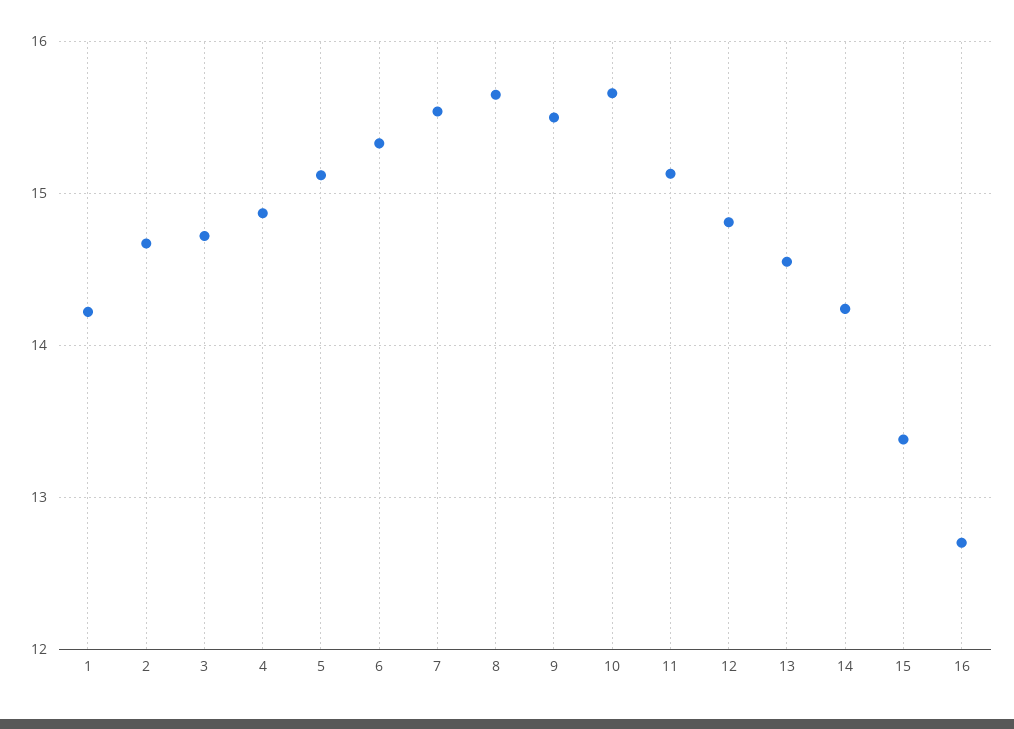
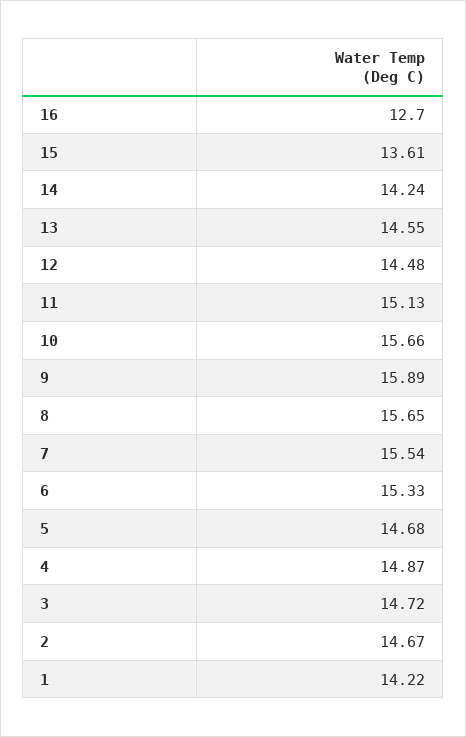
  {
    "1": 14.22,
    "2": 14.67,
    "3": 14.72,
    "4": 14.87,
-   "5": 15.1,
+   "5": 14.68,
    "6": 15.33,
    "7": 15.54,
    "8": 15.65,
-   "9": 15.5,
+   "9": 15.89,
    "10": 15.66,
    "11": 15.13,
-   "12": 14.8,
+   "12": 14.48,
    "13": 14.55,
    "14": 14.24,
-   "15": 13.4,
+   "15": 13.61,
    "16": 12.7
  }

